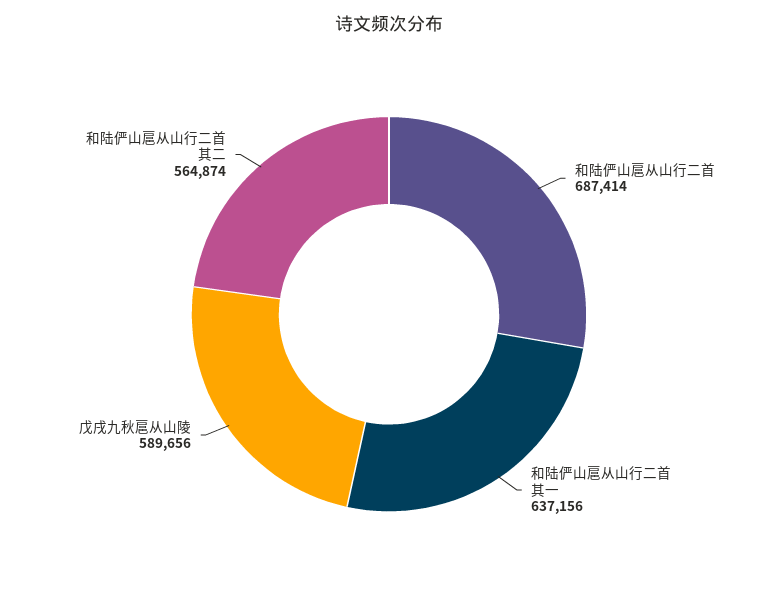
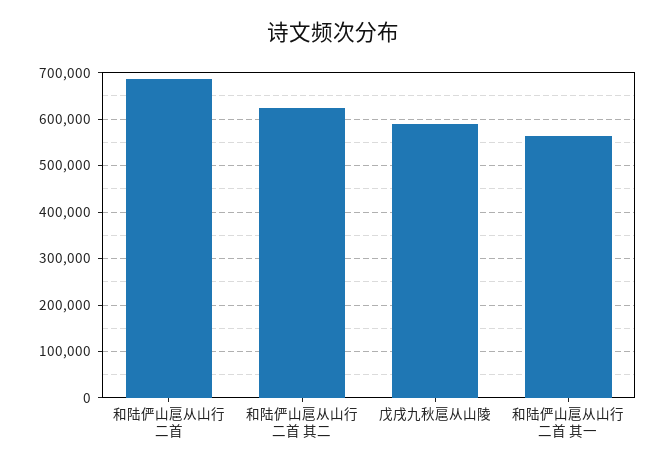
  {
    "和陆俨山扈从山行二首": 687414,
-   "和陆俨山扈从山行二首 其一": 637156,
+   "和陆俨山扈从山行二首 其一": 560000,
    "戊戌九秋扈从山陵": 589656,
-   "和陆俨山扈从山行二首 其二": 564874
+   "和陆俨山扈从山行二首 其二": 620000
  }

